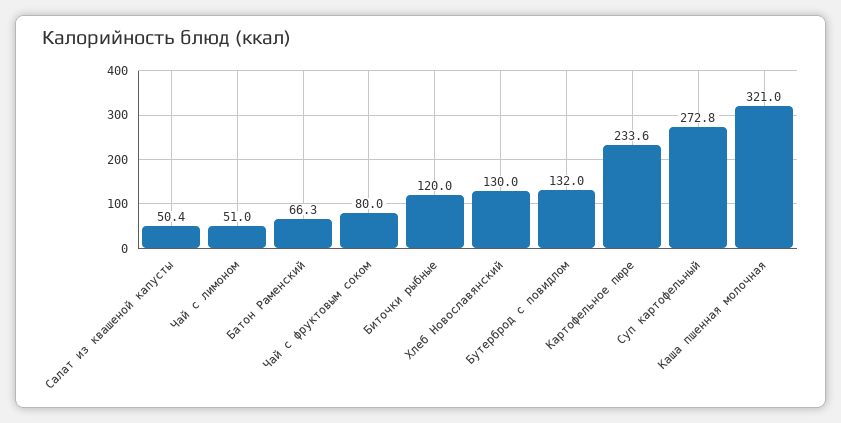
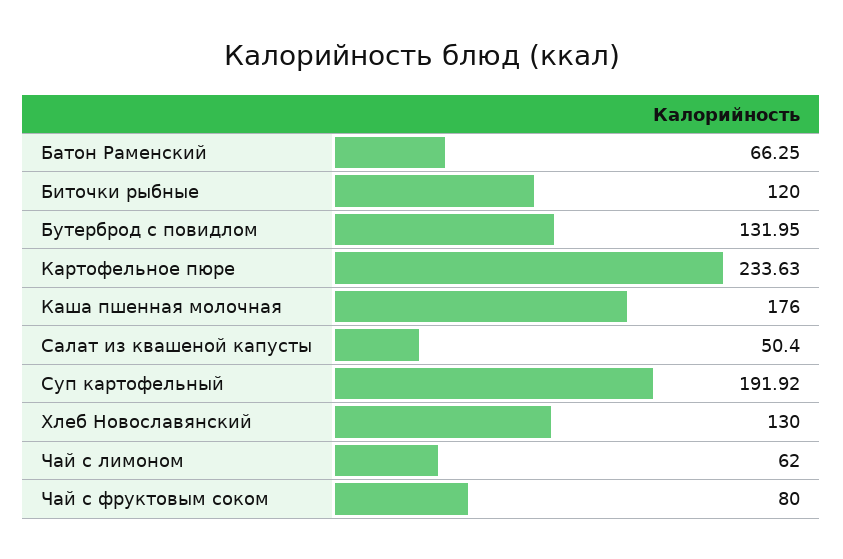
  {
    "Салат из квашеной капусты": 50.4,
-   "Чай с лимоном": 51,
+   "Чай с лимоном": 62,
    "Батон Раменский": 66.25,
    "Чай с фруктовым соком": 80,
    "Биточки рыбные": 120,
    "Хлеб Новославянский": 130,
    "Бутерброд с повидлом": 131.95,
    "Картофельное пюре": 233.63,
-   "Суп картофельный": 272.8,
+   "Суп картофельный": 191.92,
-   "Каша пшенная молочная": 321
+   "Каша пшенная молочная": 176
  }

